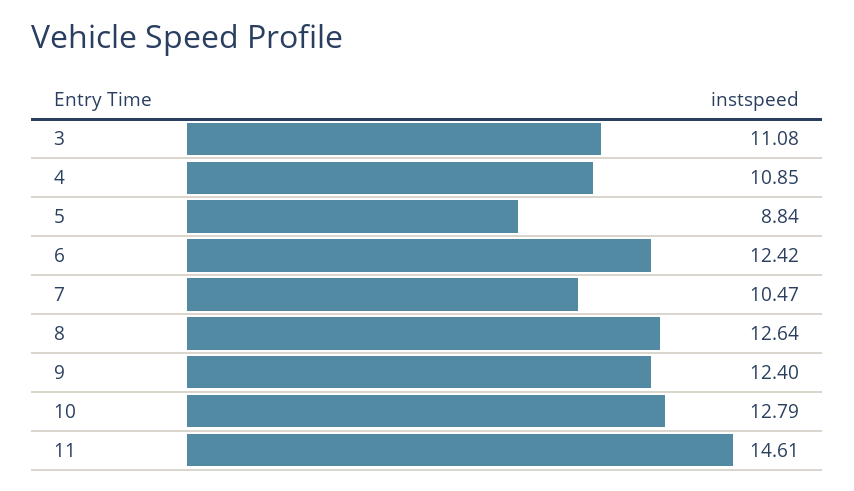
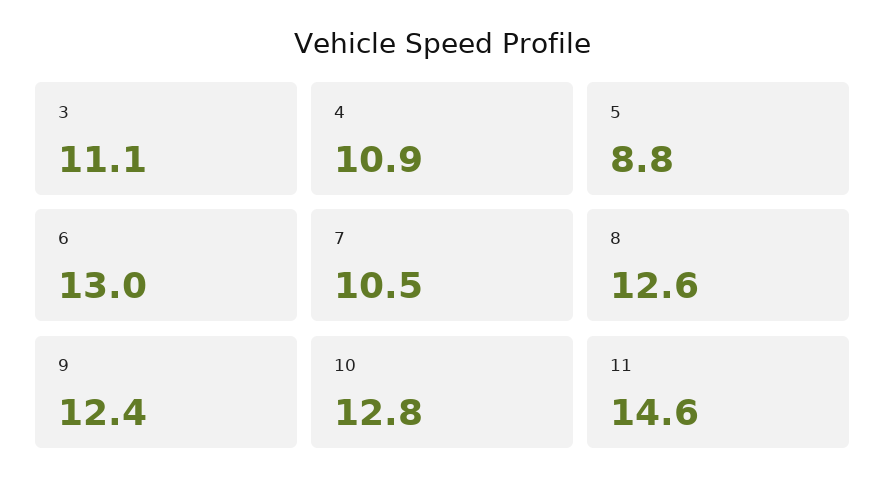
  {
    "3": 11.08,
    "4": 10.85,
    "5": 8.84,
-   "6": 12.42,
+   "6": 13,
    "7": 10.47,
    "8": 12.64,
    "9": 12.4,
    "10": 12.79,
    "11": 14.61
  }

